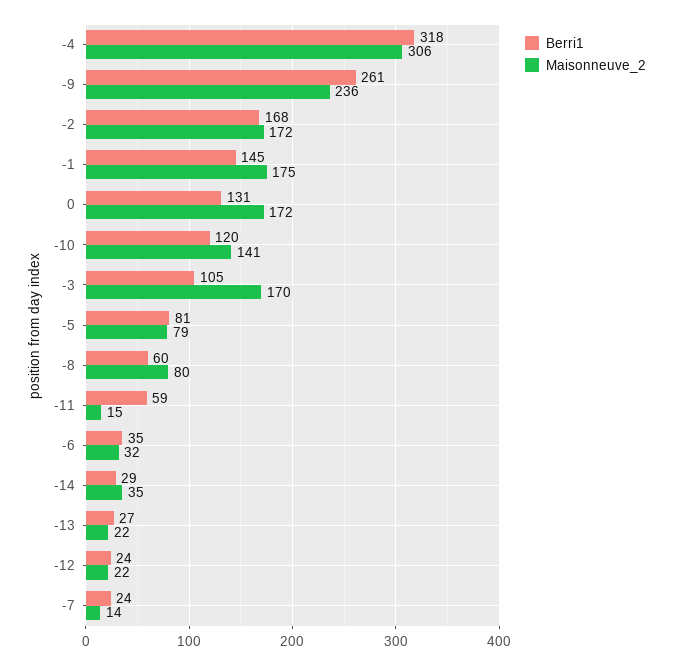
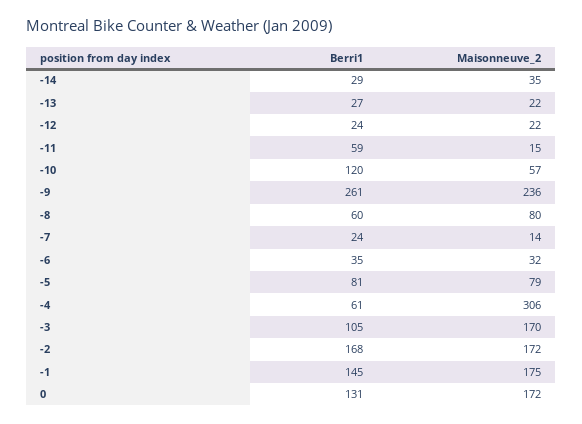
  {
    "Berri1": {
-     "-4": 318,
+     "-4": 61,
      "-9": 261,
      "-2": 168,
      "-1": 145,
      "0": 131,
      "-10": 120,
      "-3": 105,
      "-5": 81,
      "-8": 60,
      "-11": 59,
      "-6": 35,
      "-14": 29,
      "-13": 27,
      "-12": 24,
      "-7": 24
    },
    "Maisonneuve_2": {
      "-4": 306,
      "-9": 236,
      "-2": 172,
      "-1": 175,
      "0": 172,
-     "-10": 141,
+     "-10": 57,
      "-3": 170,
      "-5": 79,
      "-8": 80,
      "-11": 15,
      "-6": 32,
      "-14": 35,
      "-13": 22,
      "-12": 22,
      "-7": 14
    }
  }

